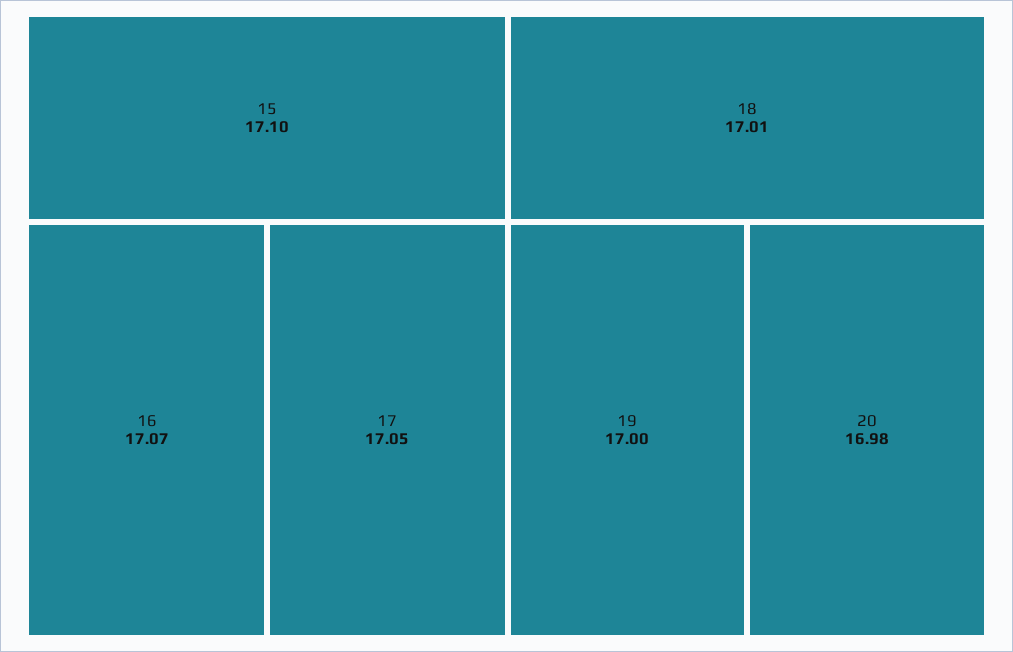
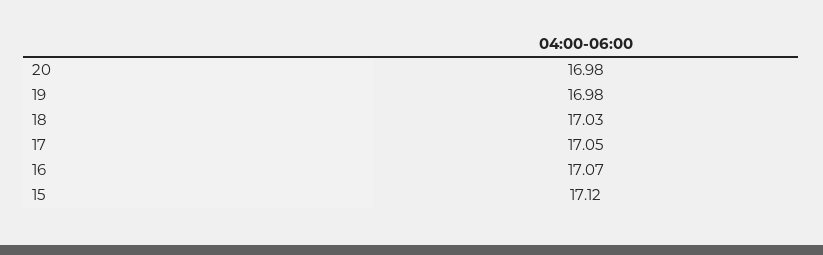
  {
-   "15": 17.1,
+   "15": 17.12,
    "16": 17.07,
    "17": 17.05,
-   "18": 17.01,
+   "18": 17.03,
-   "19": 17,
+   "19": 16.98,
    "20": 16.98
  }

